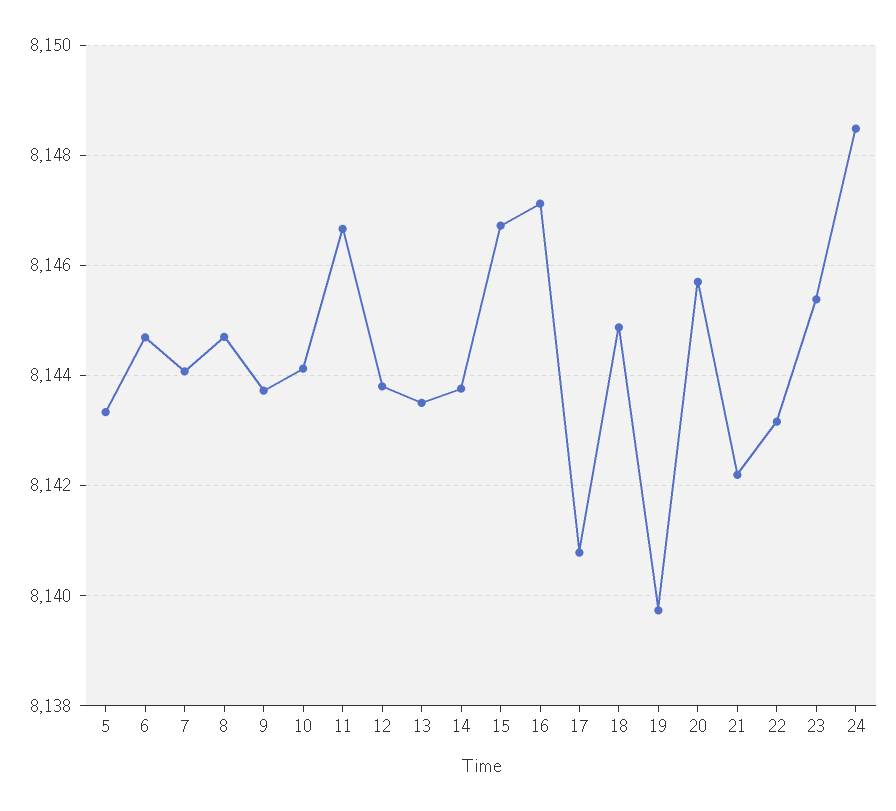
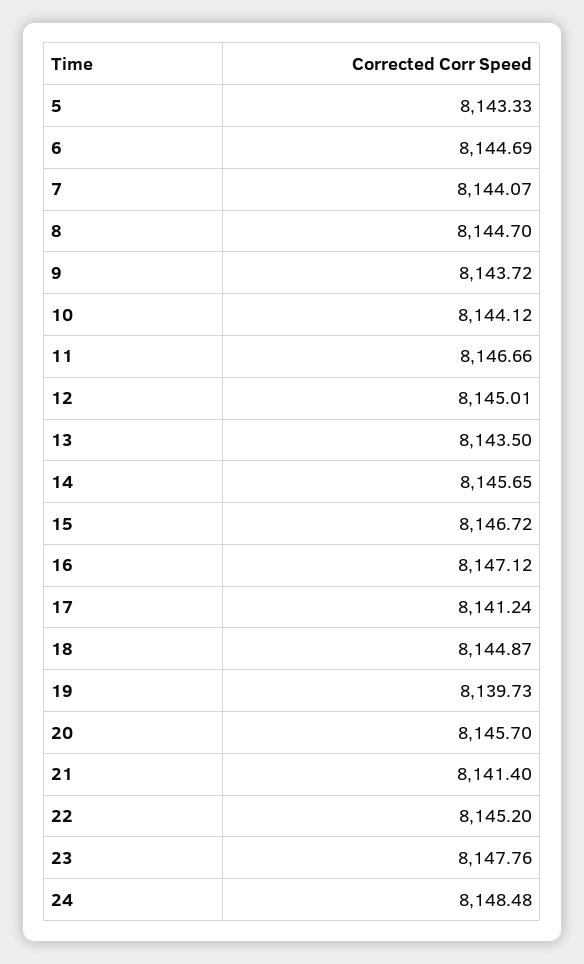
  {
    "5": 8143.33,
    "6": 8144.69,
    "7": 8144.07,
    "8": 8144.7,
    "9": 8143.72,
    "10": 8144.12,
    "11": 8146.66,
-   "12": 8143.8,
+   "12": 8145.01,
    "13": 8143.5,
-   "14": 8143.8,
+   "14": 8145.65,
    "15": 8146.72,
    "16": 8147.12,
-   "17": 8140.8,
+   "17": 8141.24,
    "18": 8144.87,
    "19": 8139.73,
    "20": 8145.7,
-   "21": 8142.2,
+   "21": 8141.4,
-   "22": 8143.2,
+   "22": 8145.2,
-   "23": 8145.4,
+   "23": 8147.76,
    "24": 8148.48
  }

